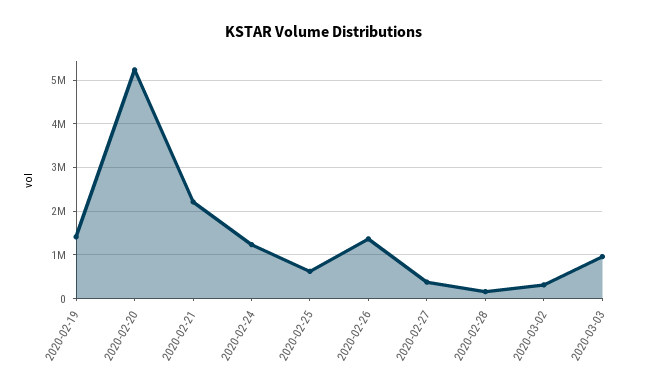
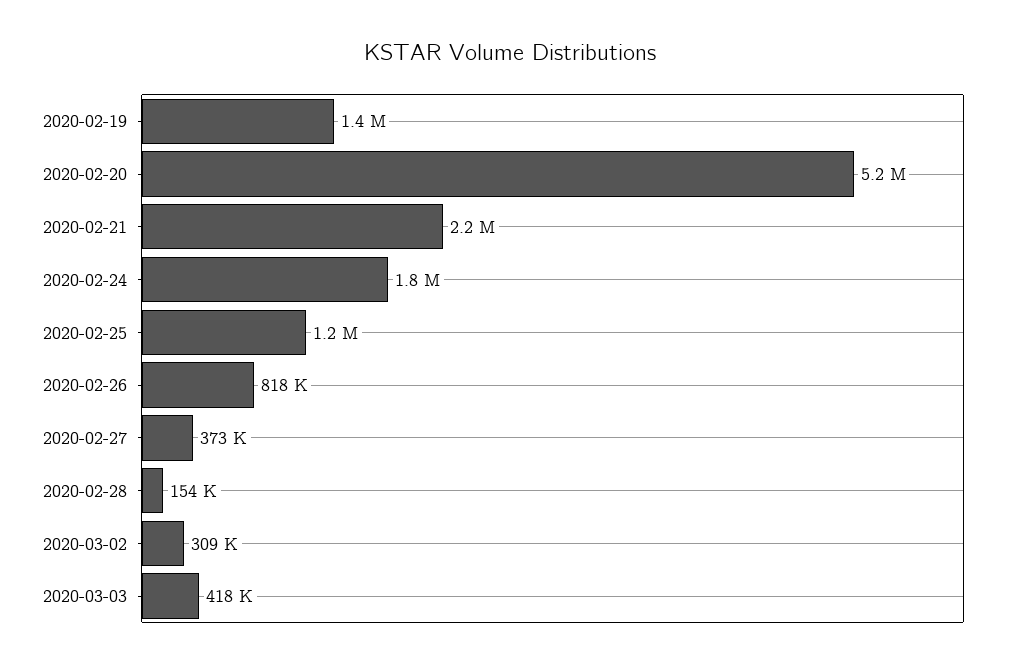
  {
    "2020-02-19": 1400000,
    "2020-02-20": 5200000,
    "2020-02-21": 2200000,
-   "2020-02-24": 1200000,
+   "2020-02-24": 1800000,
-   "2020-02-25": 600000,
+   "2020-02-25": 1200000,
-   "2020-02-26": 1400000,
+   "2020-02-26": 818000,
    "2020-02-27": 373000,
    "2020-02-28": 154000,
    "2020-03-02": 309000,
-   "2020-03-03": 1000000
+   "2020-03-03": 418000
  }

